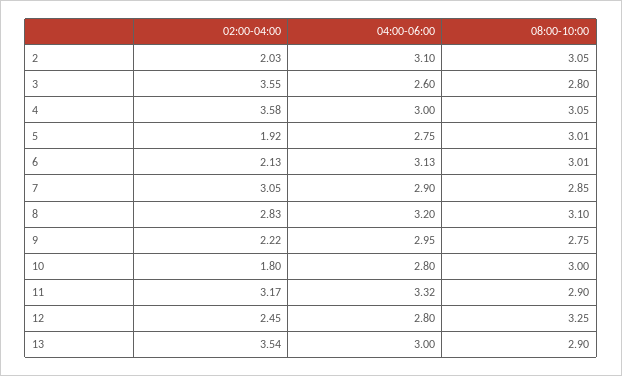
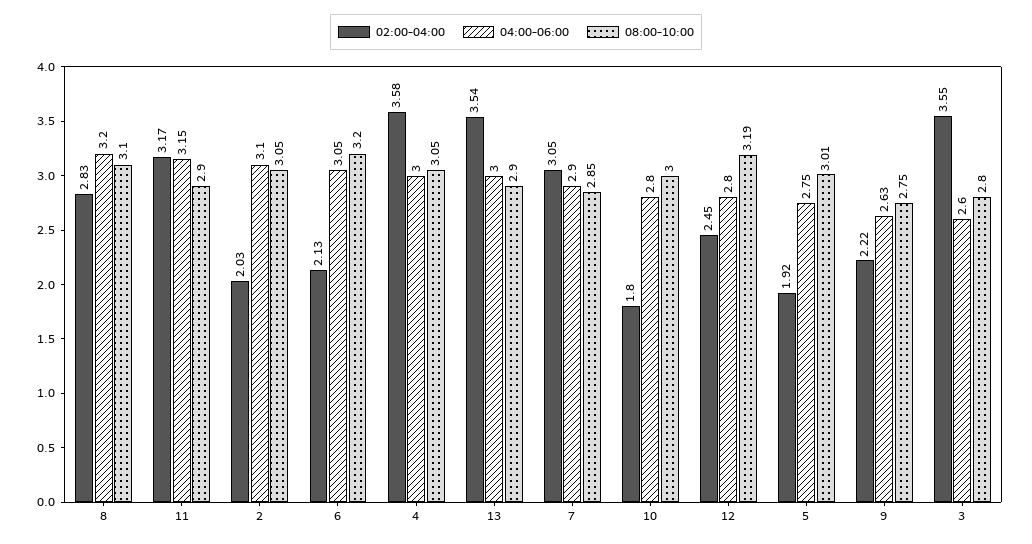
  {
    "02:00-04:00": {
      "2": 2.03,
      "3": 3.55,
      "4": 3.58,
      "5": 1.92,
      "6": 2.13,
      "7": 3.05,
      "8": 2.83,
      "9": 2.22,
      "10": 1.8,
      "11": 3.17,
      "12": 2.45,
      "13": 3.54
    },
    "04:00-06:00": {
      "2": 3.1,
      "3": 2.6,
      "4": 3,
      "5": 2.75,
-     "6": 3.13,
+     "6": 3.05,
      "7": 2.9,
      "8": 3.2,
-     "9": 2.95,
+     "9": 2.63,
      "10": 2.8,
-     "11": 3.32,
+     "11": 3.15,
      "12": 2.8,
      "13": 3
    },
    "08:00-10:00": {
      "2": 3.05,
      "3": 2.8,
      "4": 3.05,
      "5": 3.01,
-     "6": 3.01,
+     "6": 3.2,
      "7": 2.85,
      "8": 3.1,
      "9": 2.75,
      "10": 3,
      "11": 2.9,
-     "12": 3.25,
+     "12": 3.19,
      "13": 2.9
    }
  }

